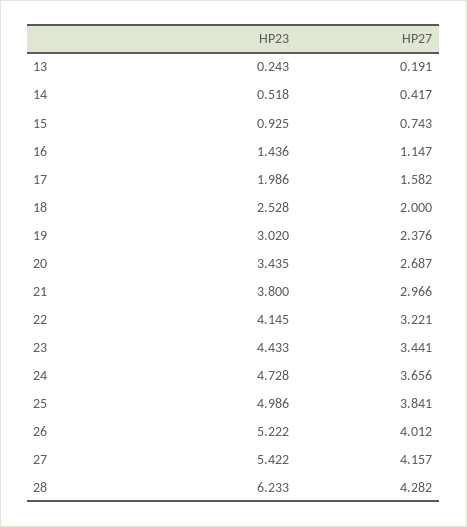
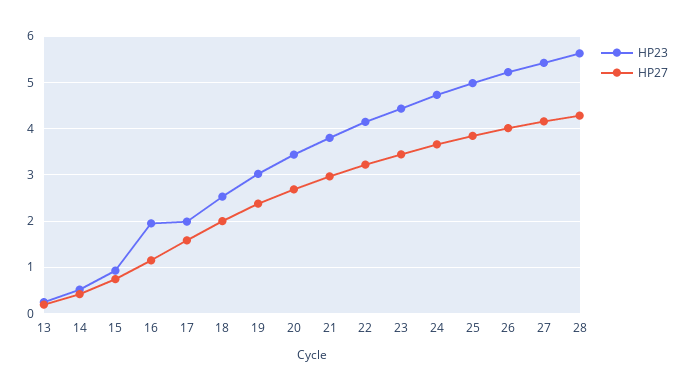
  {
    "HP23": {
      "13": 0.243,
      "14": 0.518,
      "15": 0.925,
-     "16": 1.436,
+     "16": 2,
      "17": 1.986,
      "18": 2.528,
      "19": 3.02,
      "20": 3.435,
      "21": 3.8,
      "22": 4.145,
      "23": 4.433,
      "24": 4.728,
      "25": 4.986,
      "26": 5.222,
      "27": 5.422,
-     "28": 6.233
+     "28": 5.6
    },
    "HP27": {
      "13": 0.191,
      "14": 0.417,
      "15": 0.743,
      "16": 1.147,
      "17": 1.582,
      "18": 2,
      "19": 2.376,
      "20": 2.687,
      "21": 2.966,
      "22": 3.221,
      "23": 3.441,
      "24": 3.656,
      "25": 3.841,
      "26": 4.012,
      "27": 4.157,
      "28": 4.282
    }
  }

